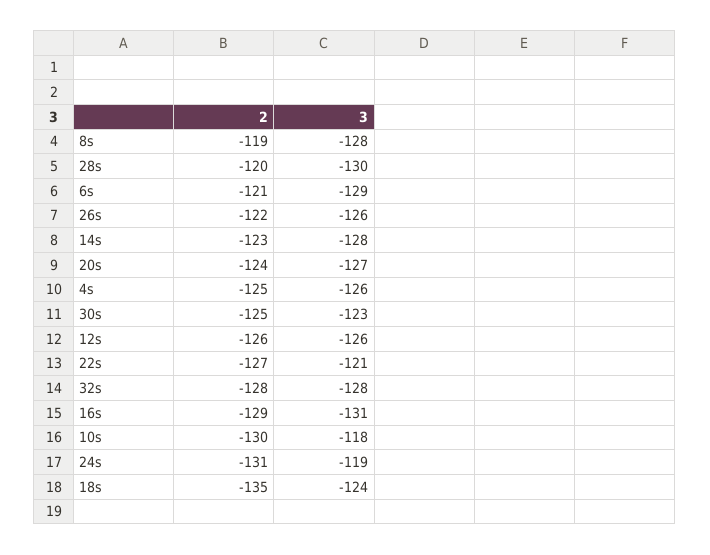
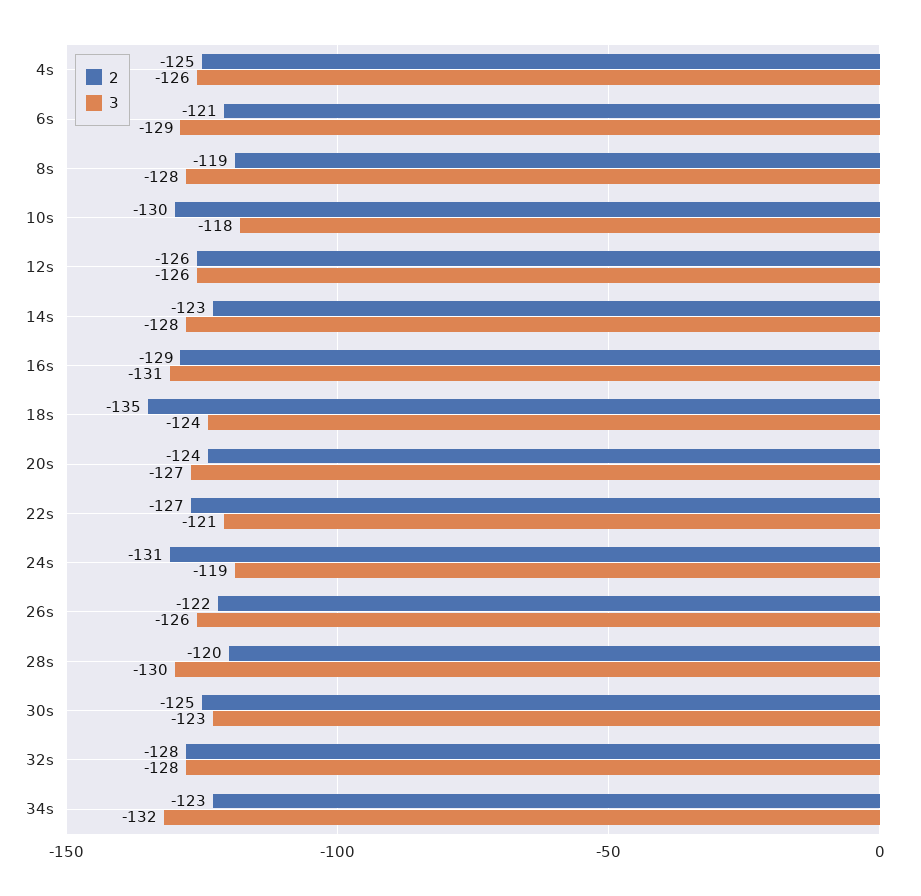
  {
    "2": {
      "8s": -119,
      "28s": -120,
      "6s": -121,
      "26s": -122,
      "14s": -123,
      "20s": -124,
      "4s": -125,
      "30s": -125,
      "12s": -126,
      "22s": -127,
      "32s": -128,
      "16s": -129,
      "10s": -130,
      "24s": -131,
-     "18s": -135
+     "18s": -135,
+     "34s": -123
    },
    "3": {
      "8s": -128,
      "28s": -130,
      "6s": -129,
      "26s": -126,
      "14s": -128,
      "20s": -127,
      "4s": -126,
      "30s": -123,
      "12s": -126,
      "22s": -121,
      "32s": -128,
      "16s": -131,
      "10s": -118,
      "24s": -119,
-     "18s": -124
+     "18s": -124,
+     "34s": -132
    }
  }

